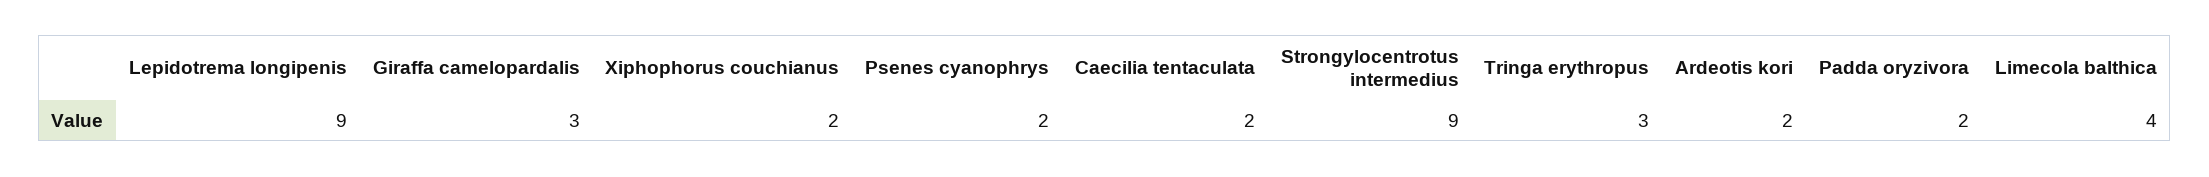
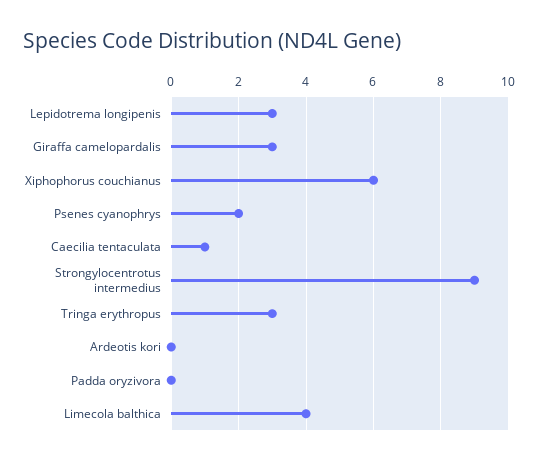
  {
-   "Lepidotrema longipenis": 9,
+   "Lepidotrema longipenis": 3,
    "Giraffa camelopardalis": 3,
-   "Xiphophorus couchianus": 2,
+   "Xiphophorus couchianus": 6,
    "Psenes cyanophrys": 2,
-   "Caecilia tentaculata": 2,
+   "Caecilia tentaculata": 1,
    "Strongylocentrotus intermedius": 9,
    "Tringa erythropus": 3,
-   "Ardeotis kori": 2,
+   "Ardeotis kori": 0,
-   "Padda oryzivora": 2,
+   "Padda oryzivora": 0,
    "Limecola balthica": 4
  }

